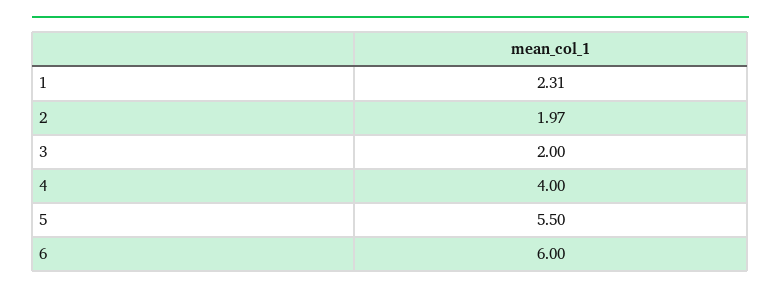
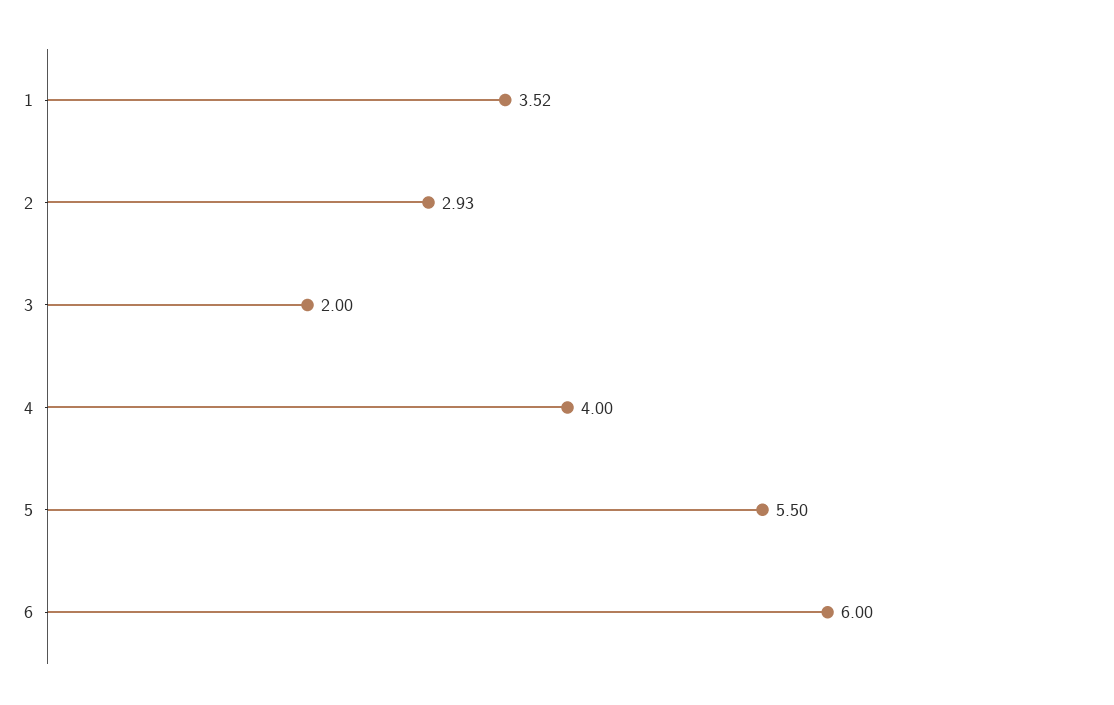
  {
-   "1": 2.31,
+   "1": 3.52,
-   "2": 1.97,
+   "2": 2.93,
    "3": 2,
    "4": 4,
    "5": 5.5,
    "6": 6
  }

